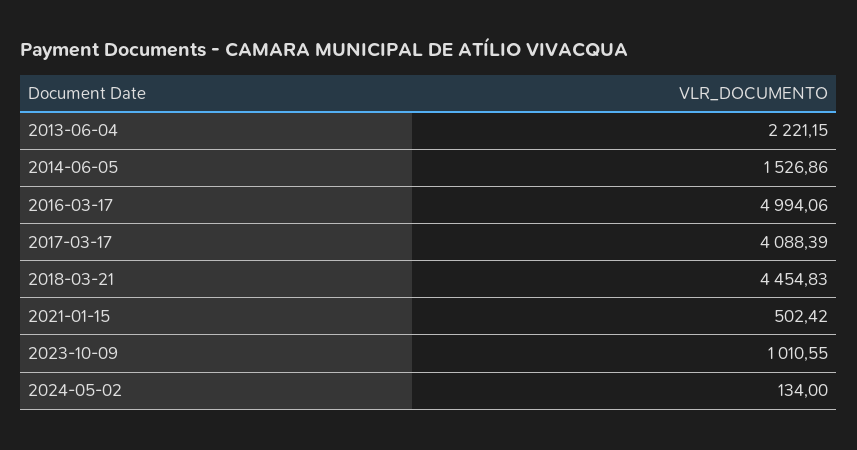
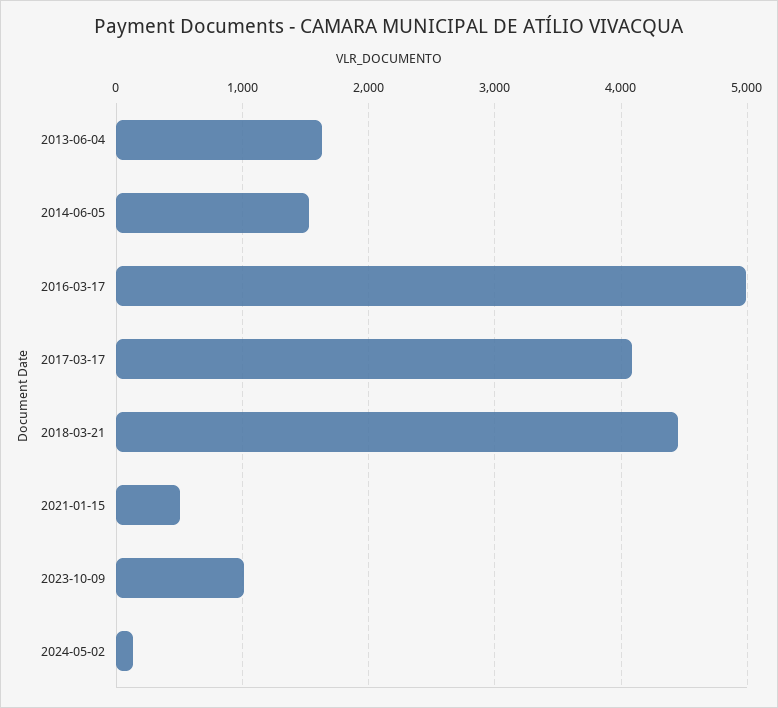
  {
-   "2013-06-04": 2221.15,
+   "2013-06-04": 1600,
    "2014-06-05": 1526.86,
    "2016-03-17": 4994.06,
    "2017-03-17": 4088.39,
    "2018-03-21": 4454.83,
    "2021-01-15": 502.42,
    "2023-10-09": 1010.55,
    "2024-05-02": 134
  }

